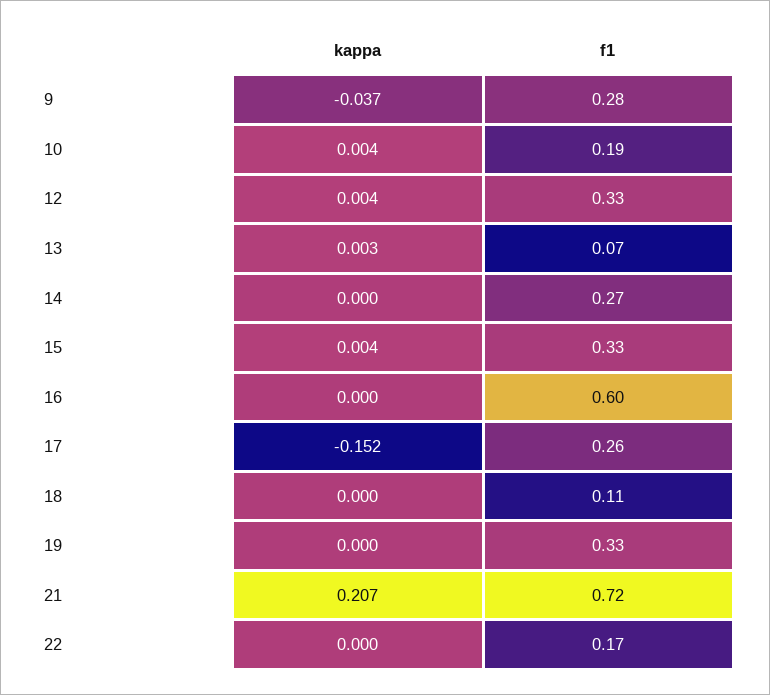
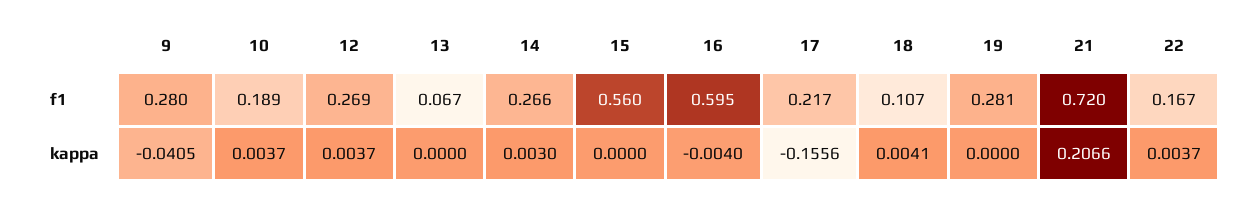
  {
    "kappa": {
-     "9": -0.037,
+     "9": -0.0405,
      "10": 0.0037,
      "12": 0.0037,
-     "13": 0.003,
+     "13": 0,
-     "14": 0,
+     "14": 0.003,
-     "15": 0.004,
+     "15": 0,
-     "16": 0,
+     "16": -0.004,
-     "17": -0.152,
+     "17": -0.1556,
-     "18": 0,
+     "18": 0.0041,
      "19": 0,
      "21": 0.2066,
-     "22": 0
+     "22": 0.0037
    },
    "f1": {
      "9": 0.28,
      "10": 0.189,
-     "12": 0.33,
+     "12": 0.269,
      "13": 0.067,
      "14": 0.266,
-     "15": 0.33,
+     "15": 0.56,
      "16": 0.595,
-     "17": 0.26,
+     "17": 0.217,
      "18": 0.107,
-     "19": 0.33,
+     "19": 0.281,
      "21": 0.72,
      "22": 0.167
    }
  }

